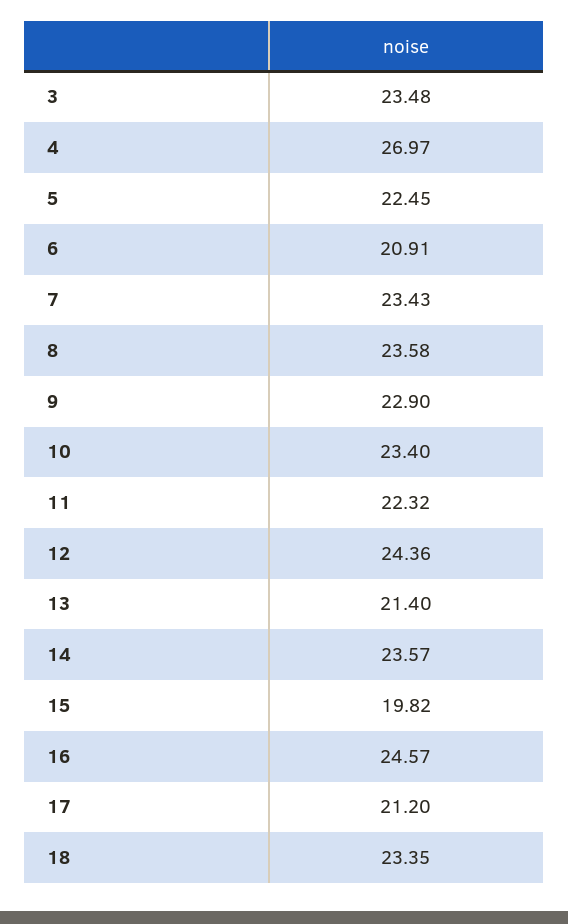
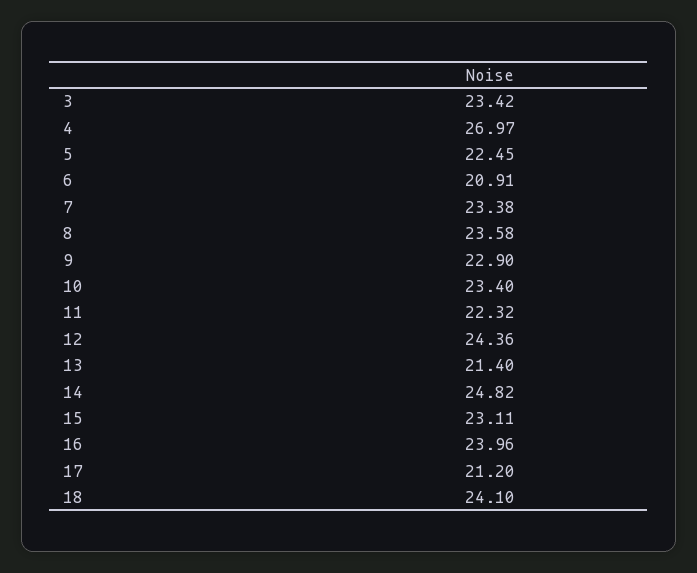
  {
-   "3": 23.48,
+   "3": 23.42,
    "4": 26.97,
    "5": 22.45,
    "6": 20.91,
-   "7": 23.43,
+   "7": 23.38,
    "8": 23.58,
    "9": 22.9,
    "10": 23.4,
    "11": 22.32,
    "12": 24.36,
    "13": 21.4,
-   "14": 23.57,
+   "14": 24.82,
-   "15": 19.82,
+   "15": 23.11,
-   "16": 24.57,
+   "16": 23.96,
    "17": 21.2,
-   "18": 23.35
+   "18": 24.1
  }

